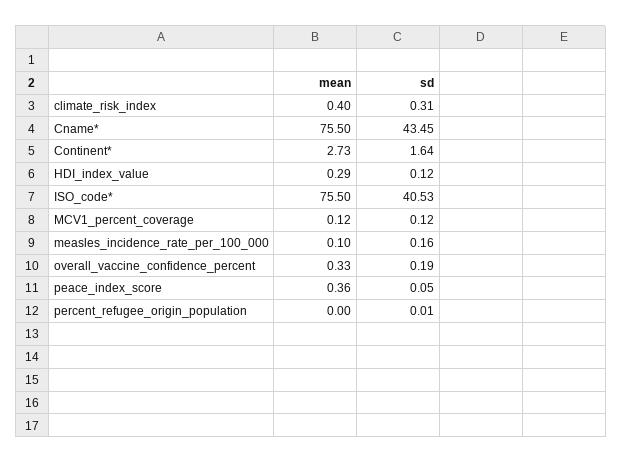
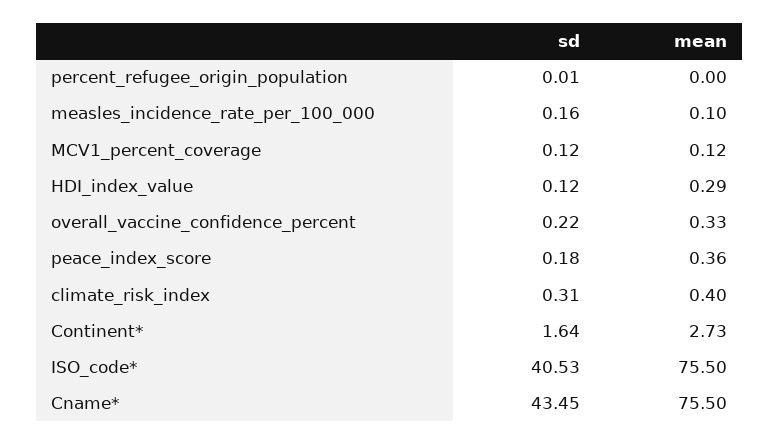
  {
    "mean": {
      "climate_risk_index": 0.4,
      "Cname*": 75.5,
      "Continent*": 2.73,
      "HDI_index_value": 0.29,
      "ISO_code*": 75.5,
      "MCV1_percent_coverage": 0.12,
      "measles_incidence_rate_per_100_000": 0.1,
      "overall_vaccine_confidence_percent": 0.33,
      "peace_index_score": 0.36,
      "percent_refugee_origin_population": 0
    },
    "sd": {
      "climate_risk_index": 0.31,
      "Cname*": 43.45,
      "Continent*": 1.64,
      "HDI_index_value": 0.12,
      "ISO_code*": 40.53,
      "MCV1_percent_coverage": 0.12,
      "measles_incidence_rate_per_100_000": 0.16,
-     "overall_vaccine_confidence_percent": 0.19,
+     "overall_vaccine_confidence_percent": 0.22,
-     "peace_index_score": 0.05,
+     "peace_index_score": 0.18,
      "percent_refugee_origin_population": 0.01
    }
  }

